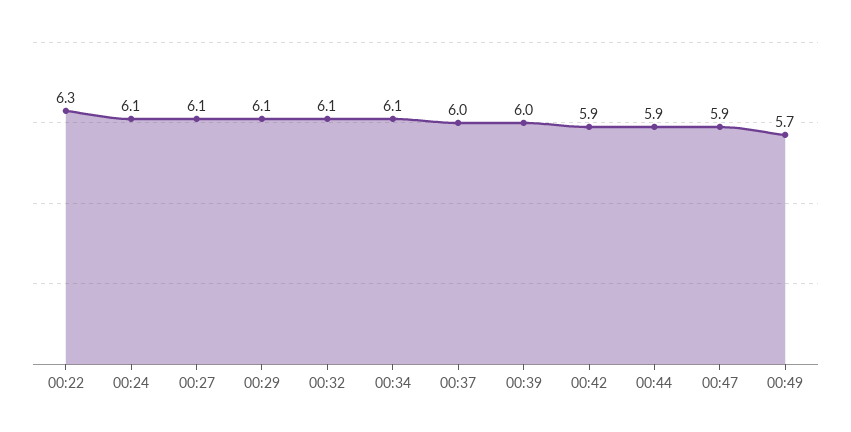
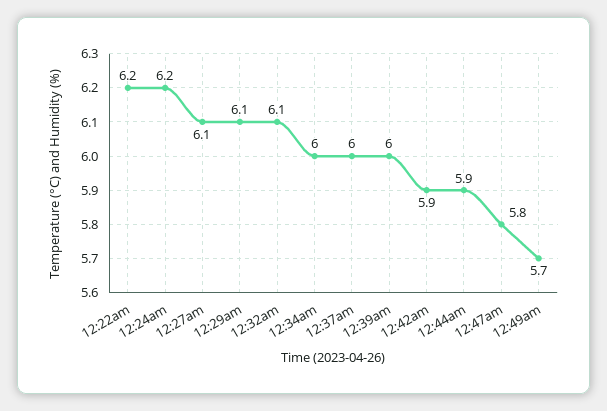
  {
-   "00:22": 6.3,
+   "00:22": 6.2,
-   "00:24": 6.1,
+   "00:24": 6.2,
    "00:27": 6.1,
    "00:29": 6.1,
    "00:32": 6.1,
-   "00:34": 6.1,
+   "00:34": 6,
    "00:37": 6,
    "00:39": 6,
    "00:42": 5.9,
    "00:44": 5.9,
-   "00:47": 5.9,
+   "00:47": 5.8,
    "00:49": 5.7
  }

